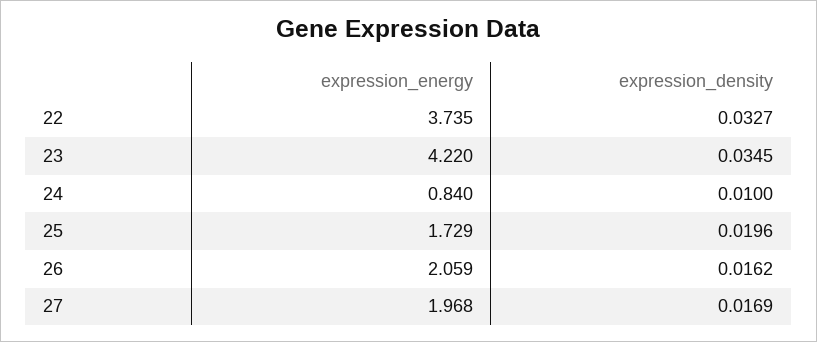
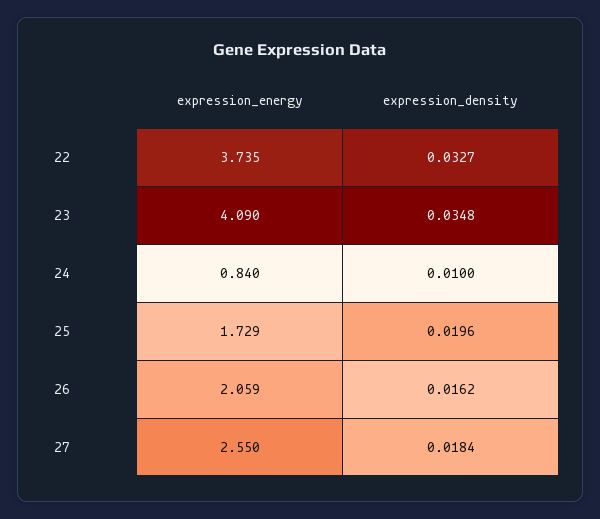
  {
    "expression_energy": {
      "22": 3.735,
-     "23": 4.22,
+     "23": 4.09,
      "24": 0.84,
      "25": 1.729,
      "26": 2.059,
-     "27": 1.968
+     "27": 2.55
    },
    "expression_density": {
      "22": 0.0327,
-     "23": 0.0345,
+     "23": 0.0348,
      "24": 0.01,
      "25": 0.0196,
      "26": 0.0162,
-     "27": 0.0169
+     "27": 0.0184
    }
  }

